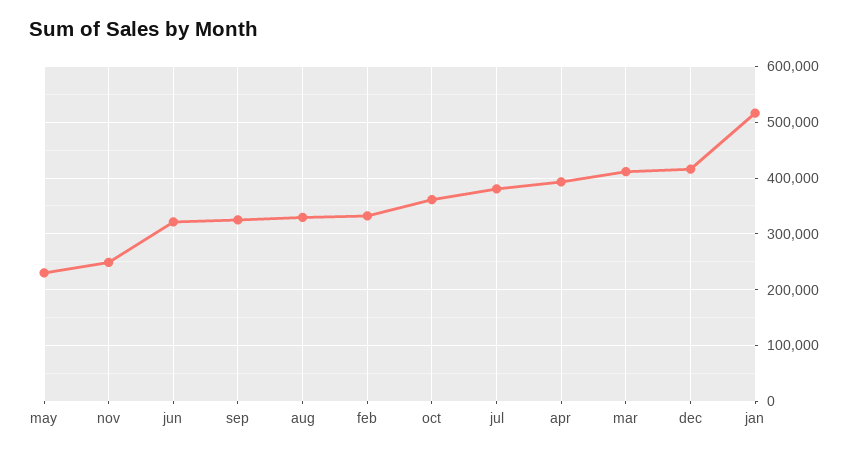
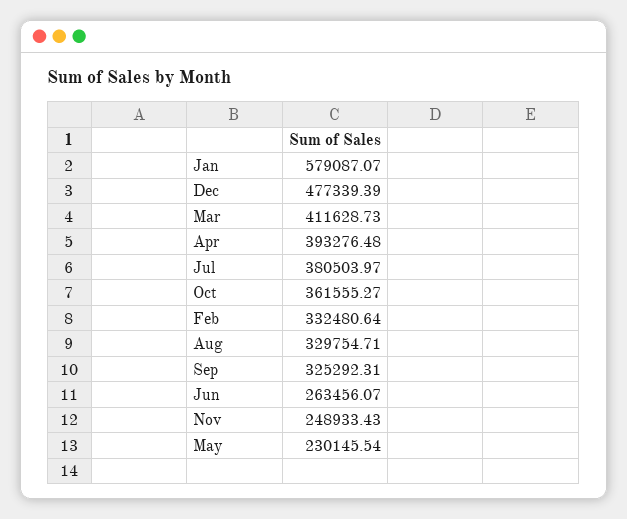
  {
    "may": 230145.54,
    "nov": 248933.43,
-   "jun": 320000,
+   "jun": 263456.07,
    "sep": 325292.31,
    "aug": 329754.71,
    "feb": 332480.64,
    "oct": 361555.27,
    "jul": 380503.97,
    "apr": 393276.48,
    "mar": 411628.73,
-   "dec": 420000,
+   "dec": 477339.39,
-   "jan": 520000
+   "jan": 579087.07
  }

